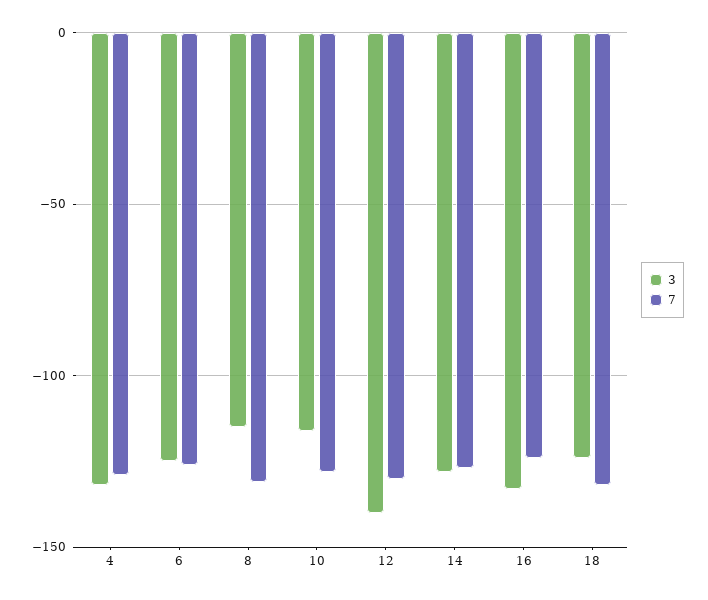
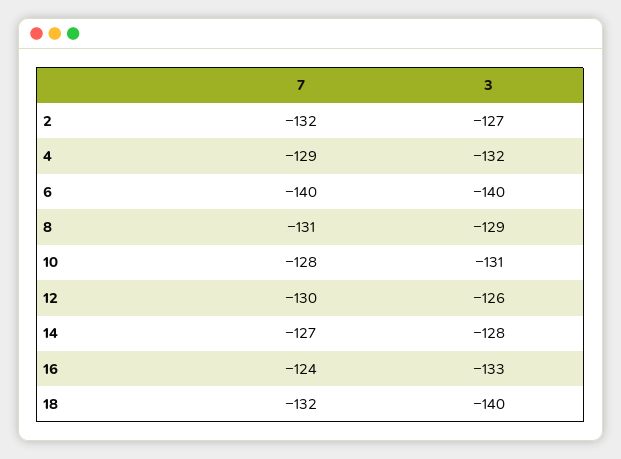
  {
    "3": {
      "4": -132,
-     "6": -125,
+     "6": -140,
-     "8": -115,
+     "8": -129,
-     "10": -115,
+     "10": -131,
-     "12": -140,
+     "12": -126,
      "14": -128,
      "16": -133,
-     "18": -125
+     "18": -140,
+     "2": -127
    },
    "7": {
      "4": -129,
-     "6": -125,
+     "6": -140,
      "8": -131,
      "10": -128,
      "12": -130,
      "14": -127,
      "16": -124,
-     "18": -132
+     "18": -132,
+     "2": -132
    }
  }

